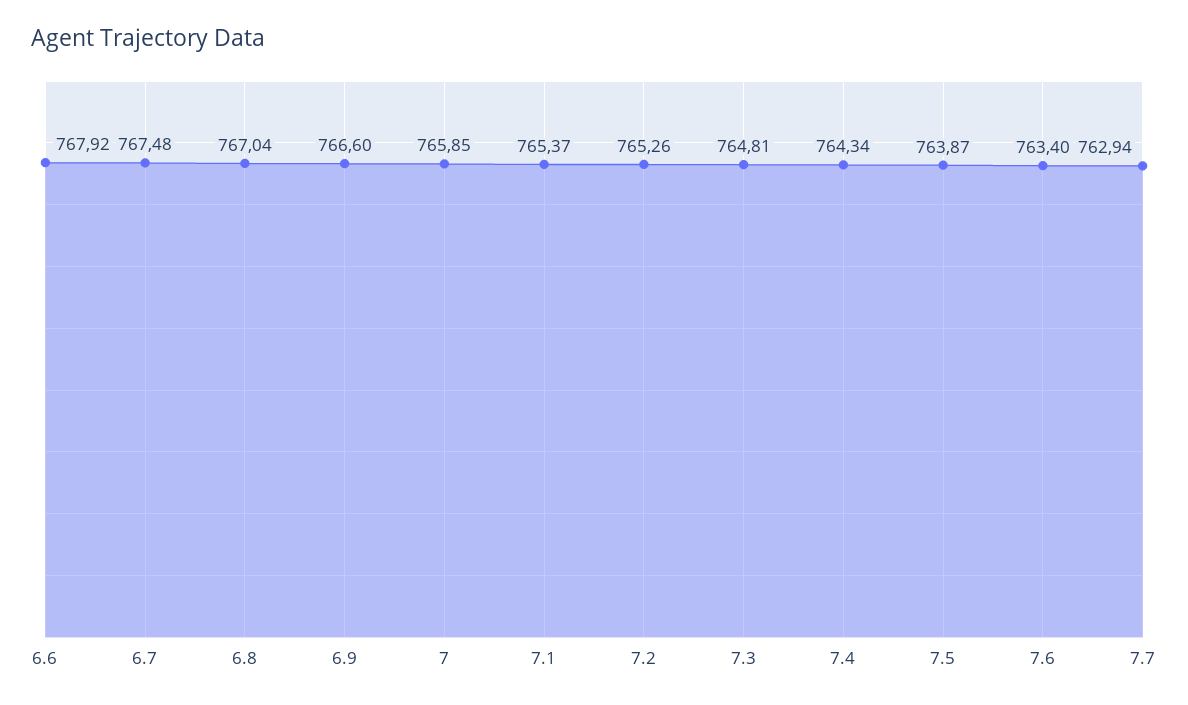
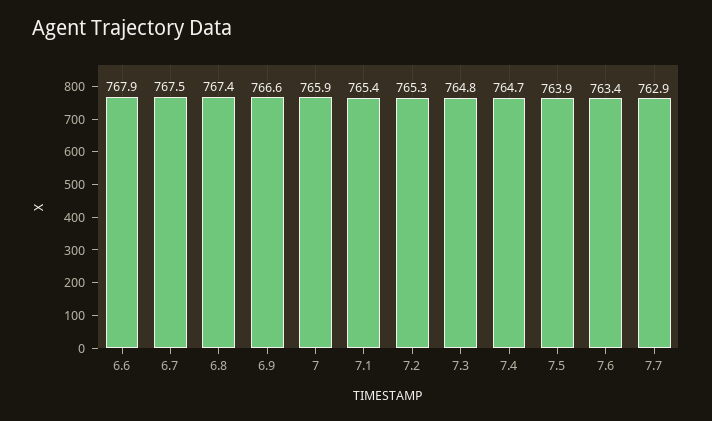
  {
    "6.6": 767.92,
    "6.7": 767.48,
-   "6.8": 767.04,
+   "6.8": 767.4,
    "6.9": 766.6,
    "7": 765.85,
    "7.1": 765.37,
    "7.2": 765.26,
    "7.3": 764.81,
-   "7.4": 764.34,
+   "7.4": 764.7,
    "7.5": 763.87,
    "7.6": 763.4,
    "7.7": 762.94
  }

